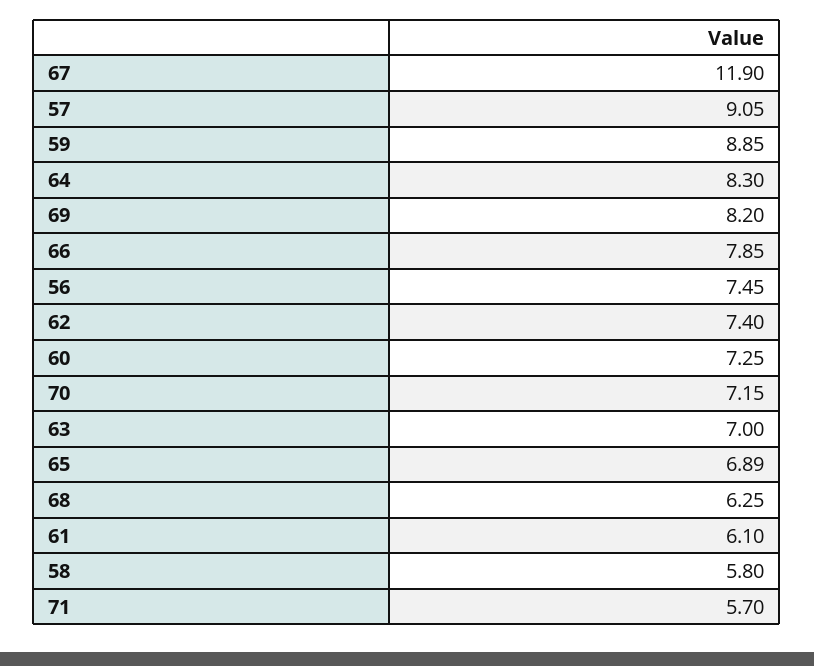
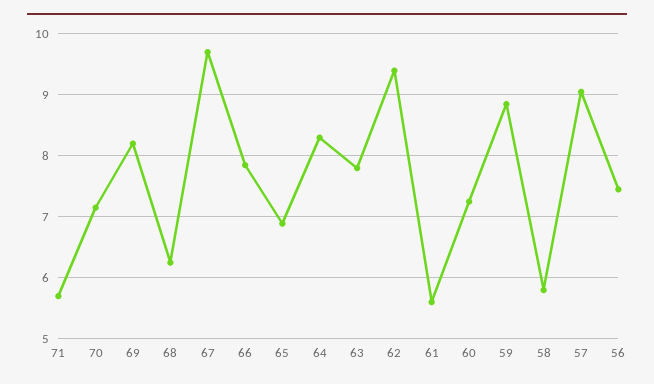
  {
-   "67": 11.9,
+   "67": 9.7,
    "57": 9.05,
    "59": 8.85,
    "64": 8.3,
    "69": 8.2,
    "66": 7.85,
    "56": 7.45,
-   "62": 7.4,
+   "62": 9.4,
    "60": 7.25,
    "70": 7.15,
-   "63": 7,
+   "63": 7.8,
    "65": 6.89,
    "68": 6.25,
-   "61": 6.1,
+   "61": 5.6,
    "58": 5.8,
    "71": 5.7
  }

